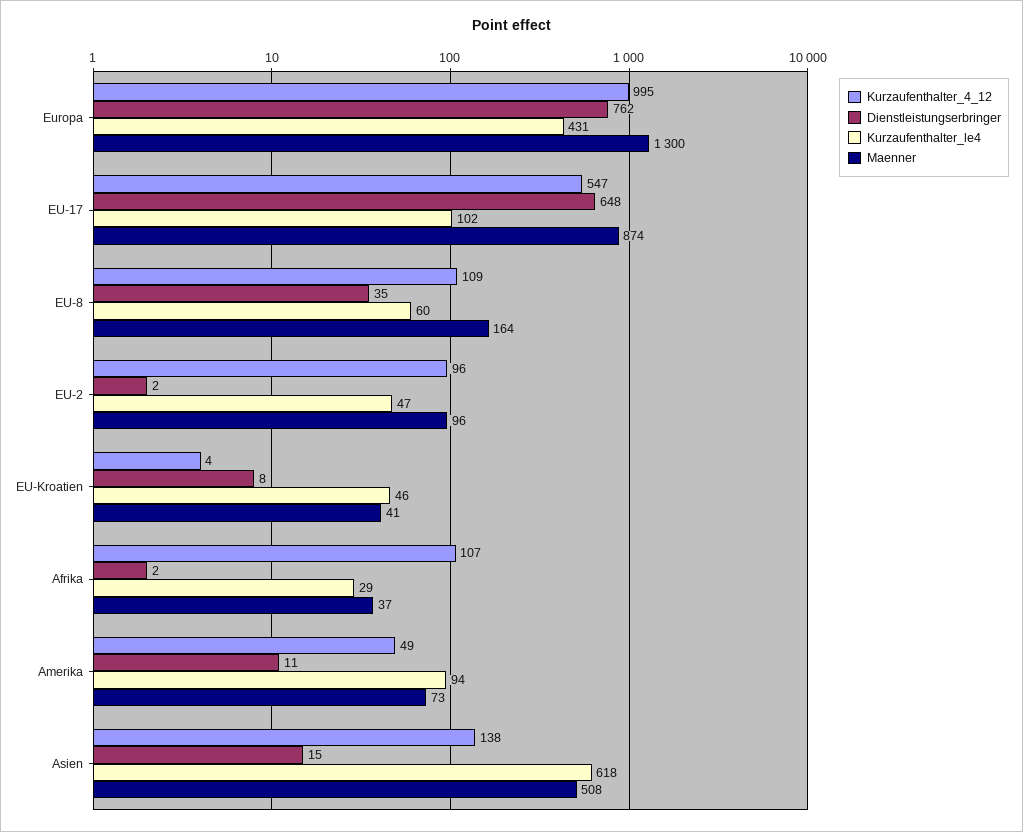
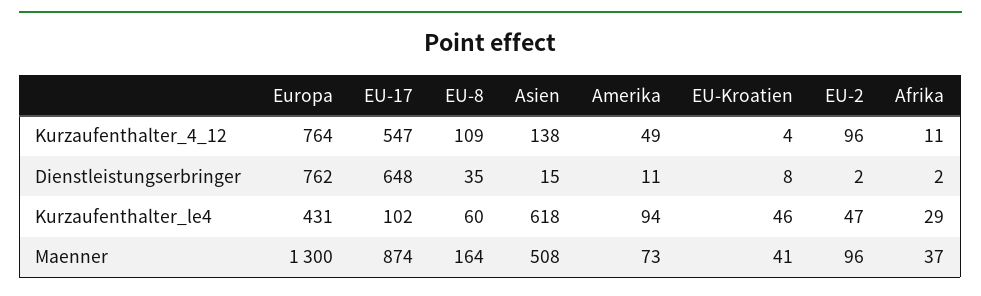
  {
    "Kurzaufenthalter_4_12": {
-     "Europa": 995,
+     "Europa": 764,
      "EU-17": 547,
      "EU-8": 109,
      "EU-2": 96,
      "EU-Kroatien": 4,
-     "Afrika": 107,
+     "Afrika": 11,
      "Amerika": 49,
      "Asien": 138
    },
    "Dienstleistungserbringer": {
      "Europa": 762,
      "EU-17": 648,
      "EU-8": 35,
      "EU-2": 2,
      "EU-Kroatien": 8,
      "Afrika": 2,
      "Amerika": 11,
      "Asien": 15
    },
    "Kurzaufenthalter_le4": {
      "Europa": 431,
      "EU-17": 102,
      "EU-8": 60,
      "EU-2": 47,
      "EU-Kroatien": 46,
      "Afrika": 29,
      "Amerika": 94,
      "Asien": 618
    },
    "Maenner": {
      "Europa": 1300,
      "EU-17": 874,
      "EU-8": 164,
      "EU-2": 96,
      "EU-Kroatien": 41,
      "Afrika": 37,
      "Amerika": 73,
      "Asien": 508
    }
  }

